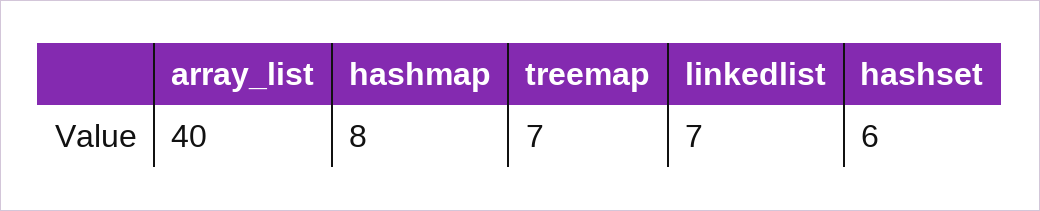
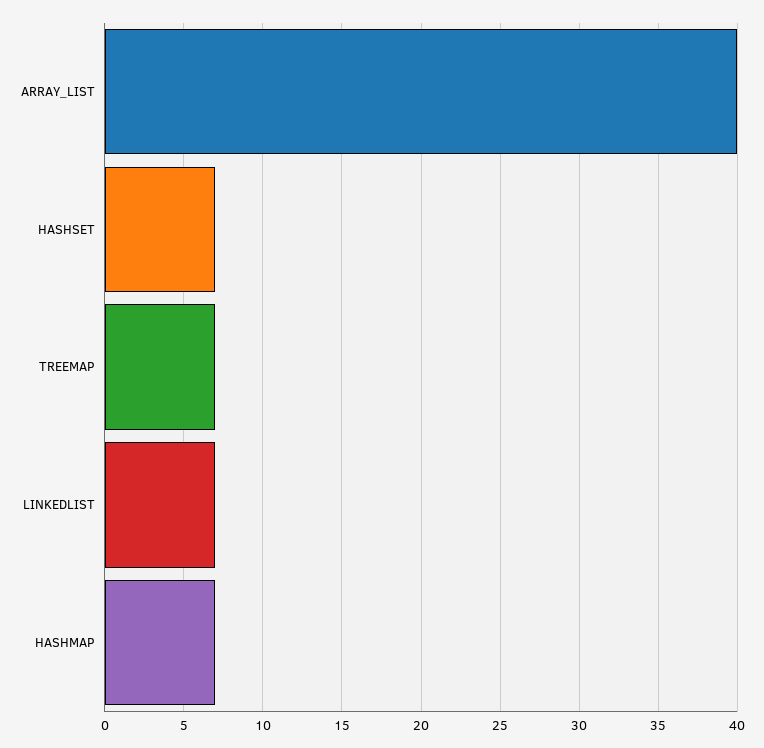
  {
    "array_list": 40,
-   "hashmap": 8,
+   "hashmap": 7,
    "treemap": 7,
    "linkedlist": 7,
-   "hashset": 6
+   "hashset": 7
  }

